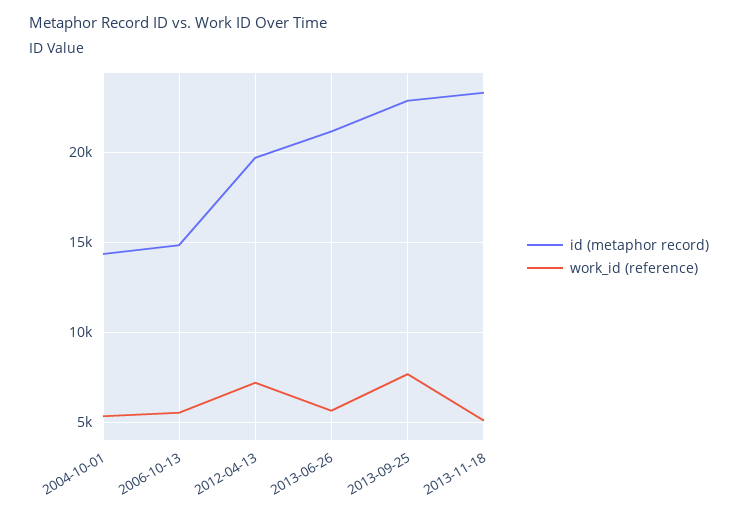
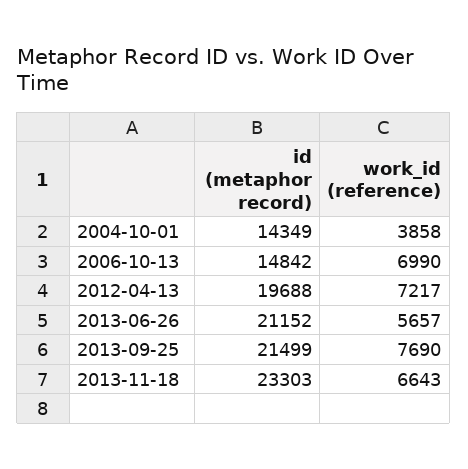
  {
    "id (metaphor record)": {
      "2004-10-01": 14349,
      "2006-10-13": 14842,
      "2012-04-13": 19688,
      "2013-06-26": 21152,
-     "2013-09-25": 23000,
+     "2013-09-25": 21499,
      "2013-11-18": 23303
    },
    "work_id (reference)": {
-     "2004-10-01": 5500,
+     "2004-10-01": 3858,
-     "2006-10-13": 5500,
+     "2006-10-13": 6990,
      "2012-04-13": 7217,
      "2013-06-26": 5657,
      "2013-09-25": 7690,
-     "2013-11-18": 5000
+     "2013-11-18": 6643
    }
  }

